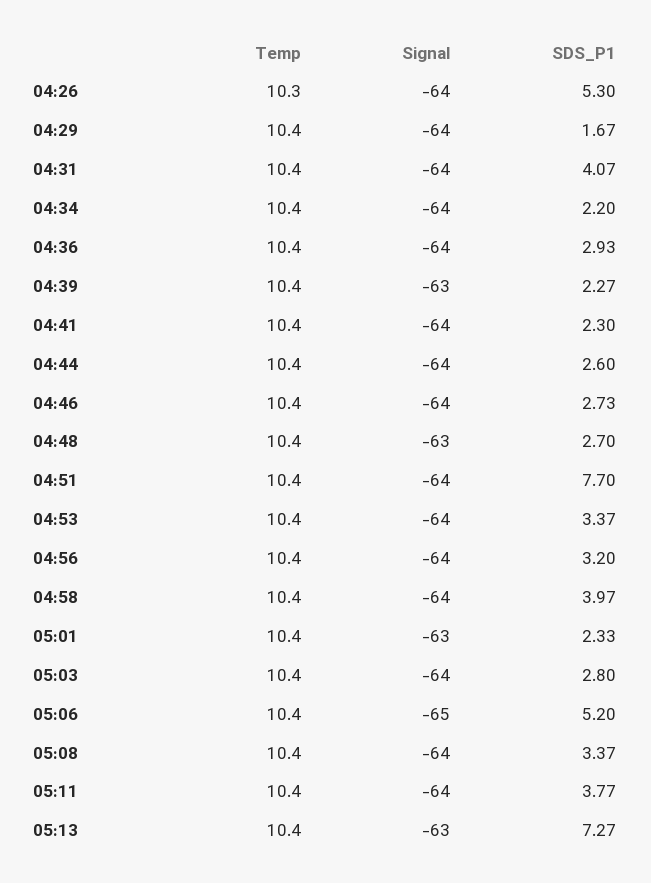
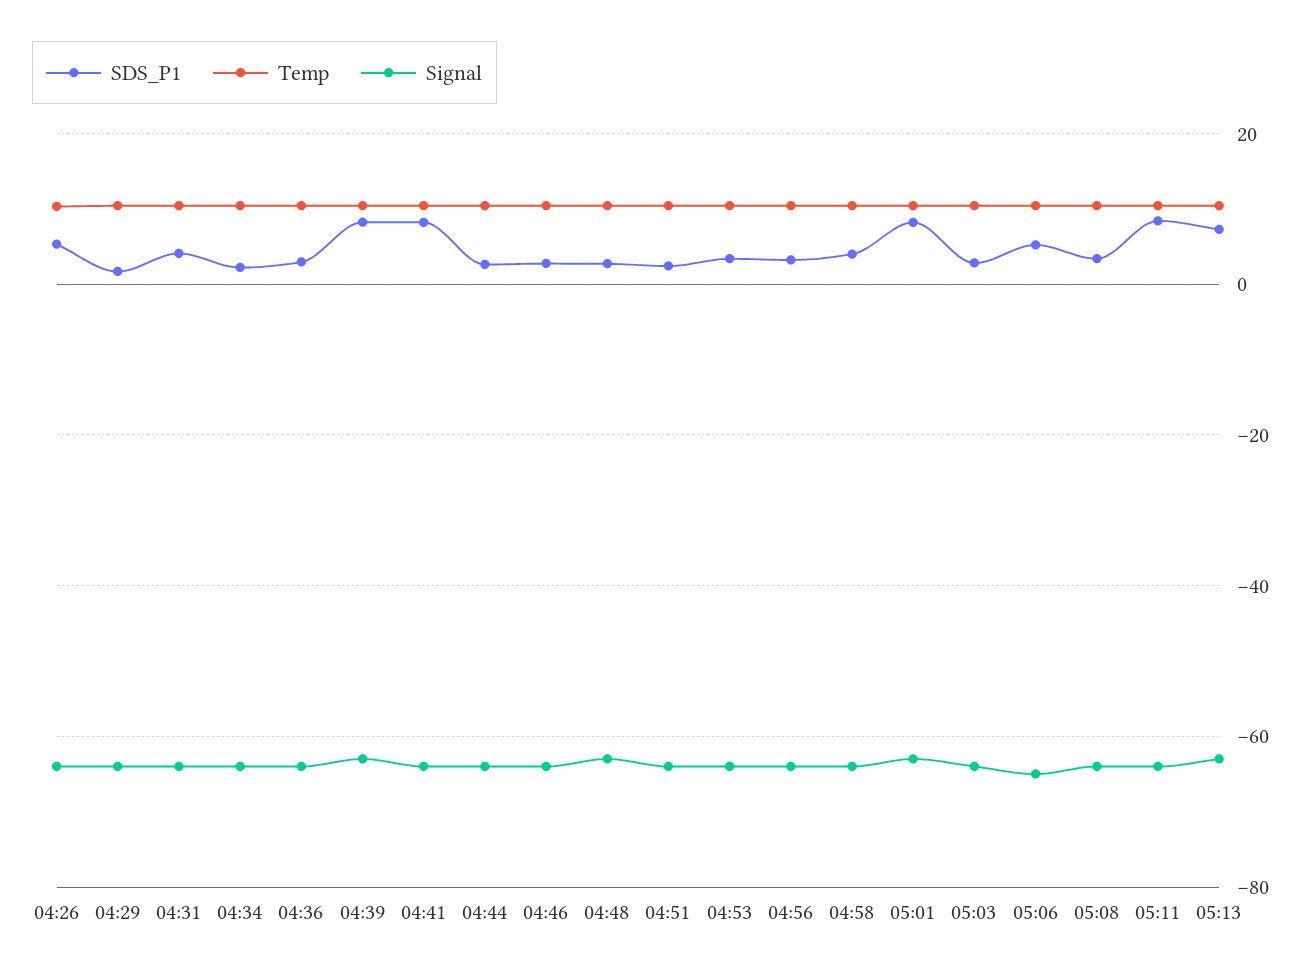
  {
    "Temp": {
      "04:26": 10.3,
      "04:29": 10.4,
      "04:31": 10.4,
      "04:34": 10.4,
      "04:36": 10.4,
      "04:39": 10.4,
      "04:41": 10.4,
      "04:44": 10.4,
      "04:46": 10.4,
      "04:48": 10.4,
      "04:51": 10.4,
      "04:53": 10.4,
      "04:56": 10.4,
      "04:58": 10.4,
      "05:01": 10.4,
      "05:03": 10.4,
      "05:06": 10.4,
      "05:08": 10.4,
      "05:11": 10.4,
      "05:13": 10.4
    },
    "Signal": {
      "04:26": -64,
      "04:29": -64,
      "04:31": -64,
      "04:34": -64,
      "04:36": -64,
      "04:39": -63,
      "04:41": -64,
      "04:44": -64,
      "04:46": -64,
      "04:48": -63,
      "04:51": -64,
      "04:53": -64,
      "04:56": -64,
      "04:58": -64,
      "05:01": -63,
      "05:03": -64,
      "05:06": -65,
      "05:08": -64,
      "05:11": -64,
      "05:13": -63
    },
    "SDS_P1": {
      "04:26": 5.3,
      "04:29": 1.67,
      "04:31": 4.07,
      "04:34": 2.2,
      "04:36": 2.93,
-     "04:39": 2.27,
+     "04:39": 8,
-     "04:41": 2.3,
+     "04:41": 8,
      "04:44": 2.6,
      "04:46": 2.73,
      "04:48": 2.7,
-     "04:51": 7.7,
+     "04:51": 2,
      "04:53": 3.37,
      "04:56": 3.2,
      "04:58": 3.97,
-     "05:01": 2.33,
+     "05:01": 8,
      "05:03": 2.8,
      "05:06": 5.2,
      "05:08": 3.37,
-     "05:11": 3.77,
+     "05:11": 8,
      "05:13": 7.27
    }
  }

